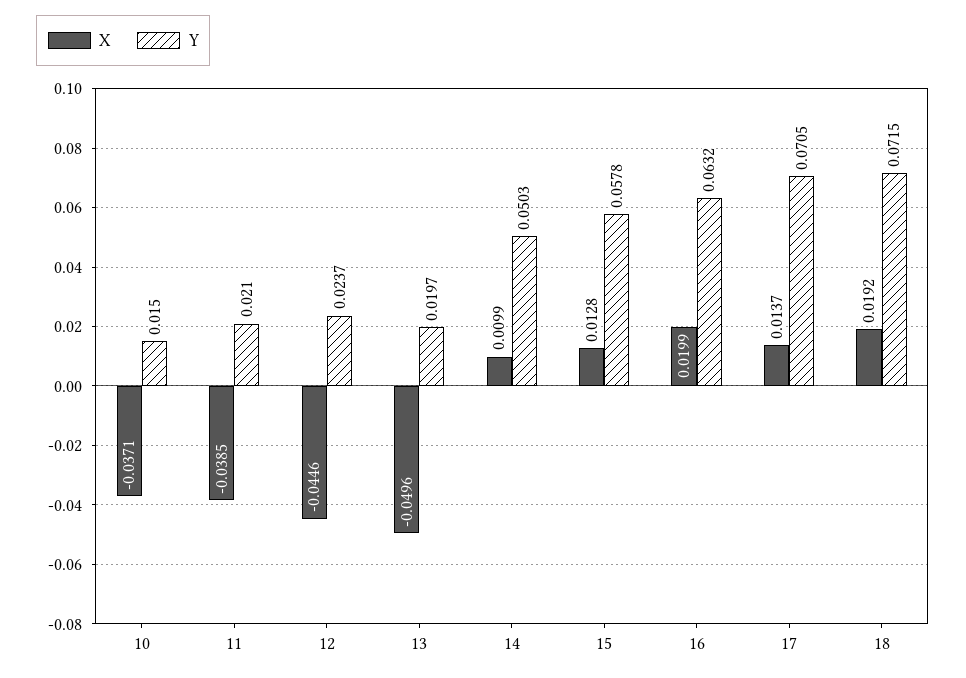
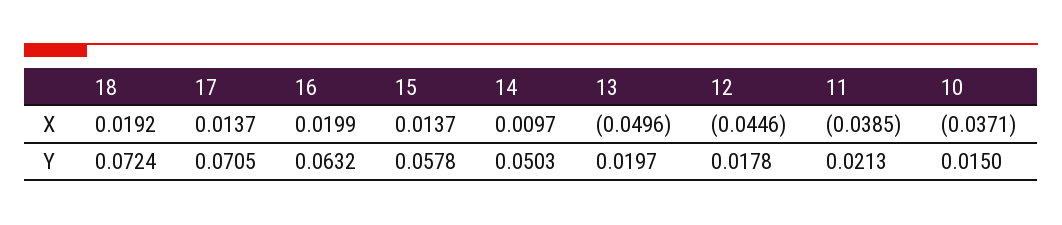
  {
    "X": {
      "10": -0.0371,
      "11": -0.0385,
      "12": -0.0446,
      "13": -0.0496,
-     "14": 0.0099,
+     "14": 0.0097,
-     "15": 0.0128,
+     "15": 0.0137,
      "16": 0.0199,
      "17": 0.0137,
      "18": 0.0192
    },
    "Y": {
      "10": 0.015,
-     "11": 0.021,
+     "11": 0.0213,
-     "12": 0.0237,
+     "12": 0.0178,
      "13": 0.0197,
      "14": 0.0503,
      "15": 0.0578,
      "16": 0.0632,
      "17": 0.0705,
-     "18": 0.0715
+     "18": 0.0724
    }
  }

